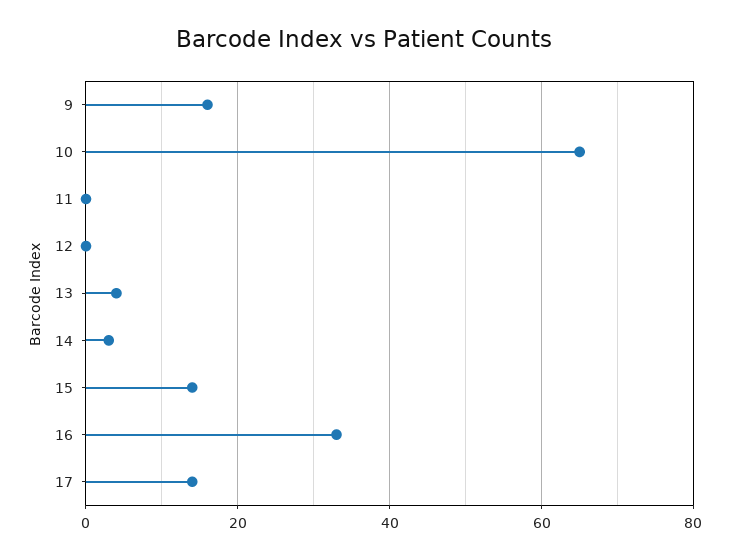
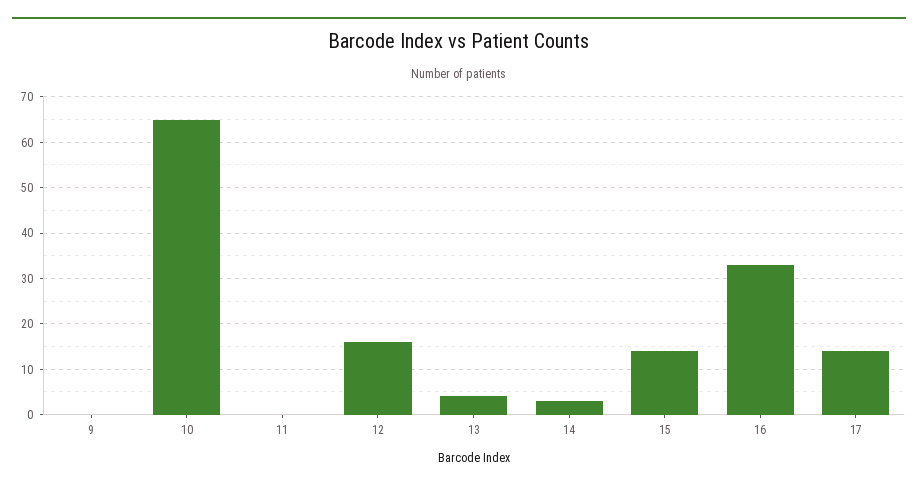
  {
-   "9": 15,
+   "9": 0,
    "10": 65,
    "11": 0,
-   "12": 0,
+   "12": 15,
    "13": 5,
    "14": 5,
    "15": 15,
    "16": 35,
    "17": 15
  }

